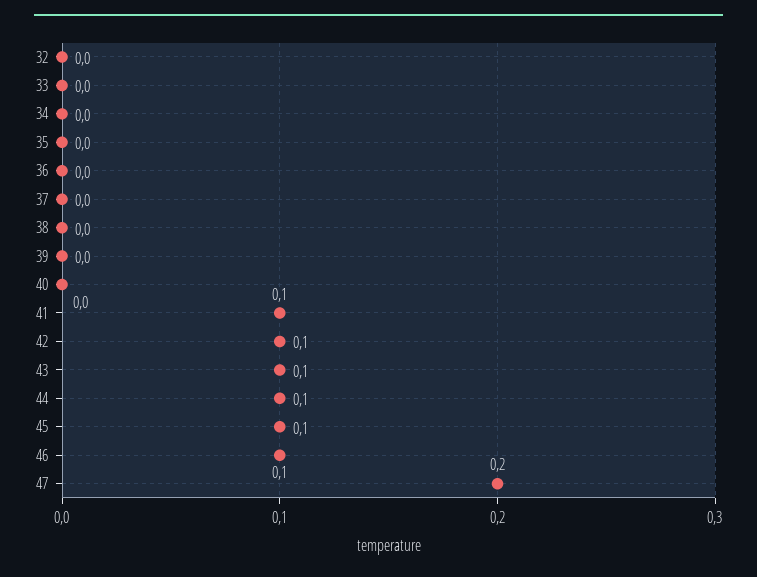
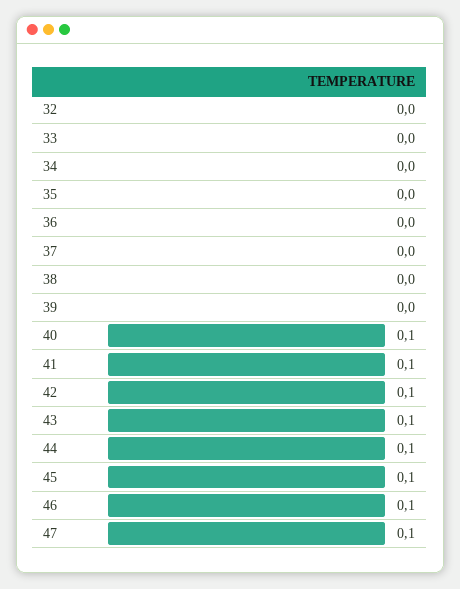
  {
    "32": 0,
    "33": 0,
    "34": 0,
    "35": 0,
    "36": 0,
    "37": 0,
    "38": 0,
    "39": 0,
-   "40": 0,
+   "40": 0.1,
    "41": 0.1,
    "42": 0.1,
    "43": 0.1,
    "44": 0.1,
    "45": 0.1,
    "46": 0.1,
-   "47": 0.2
+   "47": 0.1
  }

